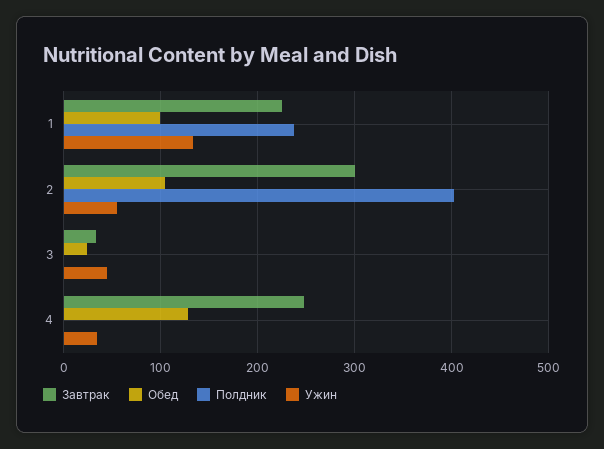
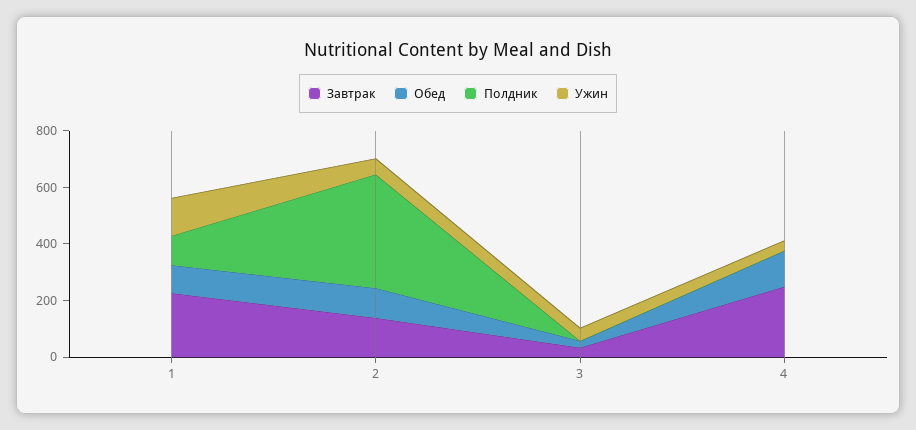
  {
    "Завтрак": {
      "1": 230,
-     "2": 300,
+     "2": 150,
      "3": 30,
      "4": 250
    },
    "Обед": {
      "1": 100,
      "2": 110,
      "3": 20,
      "4": 130
    },
    "Полдник": {
-     "1": 240,
+     "1": 100,
      "2": 400,
      "3": 0,
      "4": 0
    },
    "Ужин": {
      "1": 130,
      "2": 60,
      "3": 50,
      "4": 30
    }
  }

